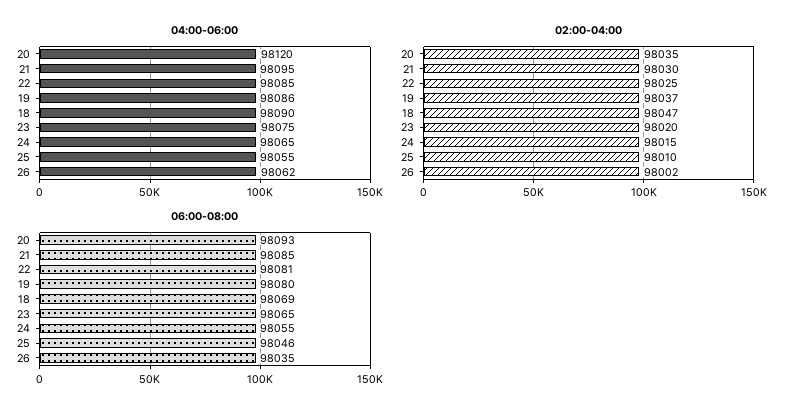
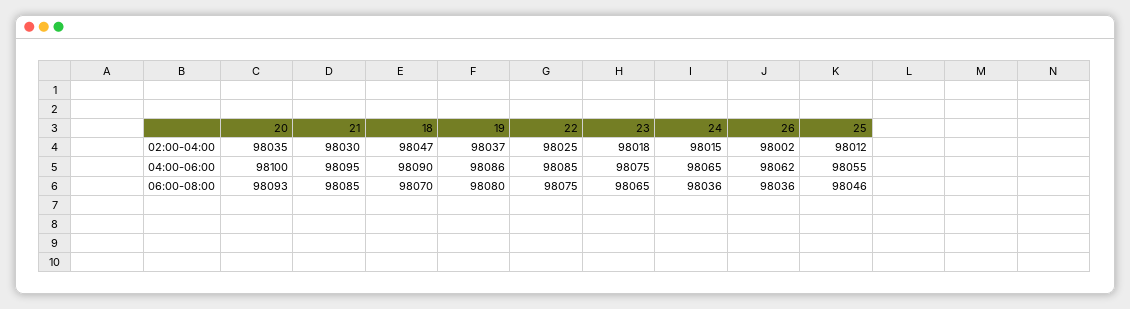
  {
    "04:00-06:00": {
-     "20": 98120,
+     "20": 98100,
      "21": 98095,
      "22": 98085,
      "19": 98086,
      "18": 98090,
      "23": 98075,
      "24": 98065,
      "25": 98055,
      "26": 98062
    },
    "02:00-04:00": {
      "20": 98035,
      "21": 98030,
      "22": 98025,
      "19": 98037,
      "18": 98047,
-     "23": 98020,
+     "23": 98018,
      "24": 98015,
-     "25": 98010,
+     "25": 98012,
      "26": 98002
    },
    "06:00-08:00": {
      "20": 98093,
      "21": 98085,
-     "22": 98081,
+     "22": 98075,
      "19": 98080,
-     "18": 98069,
+     "18": 98070,
      "23": 98065,
-     "24": 98055,
+     "24": 98036,
      "25": 98046,
-     "26": 98035
+     "26": 98036
    }
  }

